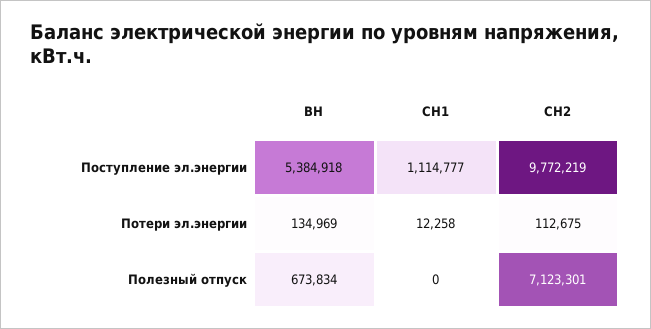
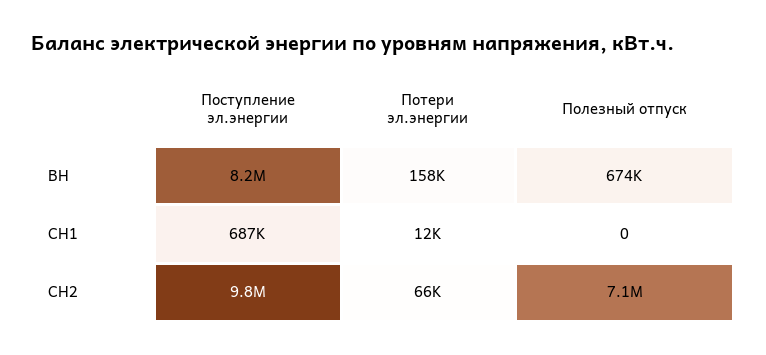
  {
    "ВН": {
-     "Поступление эл.энергии": 5384918,
+     "Поступление эл.энергии": 8200000,
-     "Потери эл.энергии": 134969,
+     "Потери эл.энергии": 158000,
      "Полезный отпуск": 673834
    },
    "СН1": {
-     "Поступление эл.энергии": 1114777,
+     "Поступление эл.энергии": 687000,
      "Потери эл.энергии": 12258,
      "Полезный отпуск": 0
    },
    "СН2": {
      "Поступление эл.энергии": 9772219,
-     "Потери эл.энергии": 112675,
+     "Потери эл.энергии": 66000,
      "Полезный отпуск": 7123301
    }
  }

